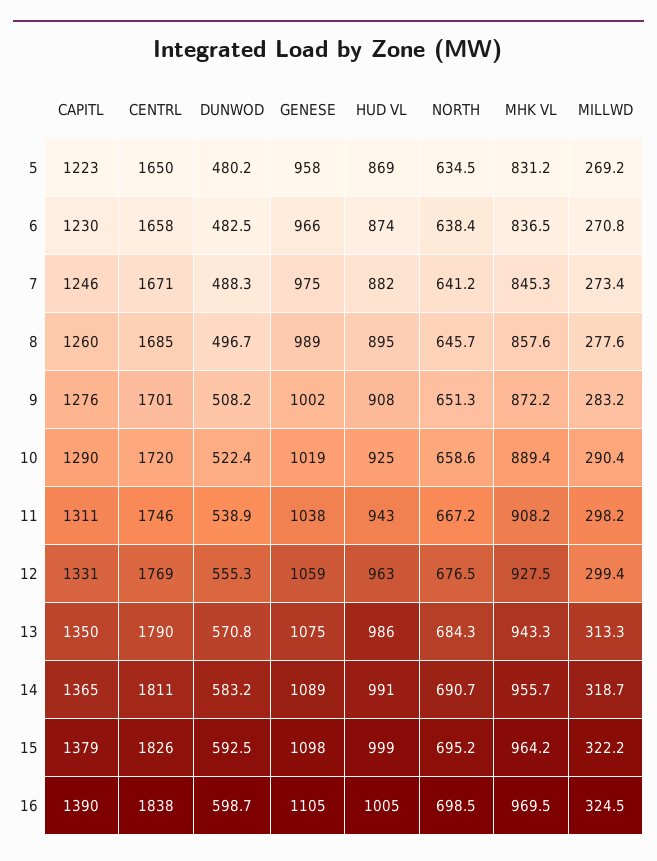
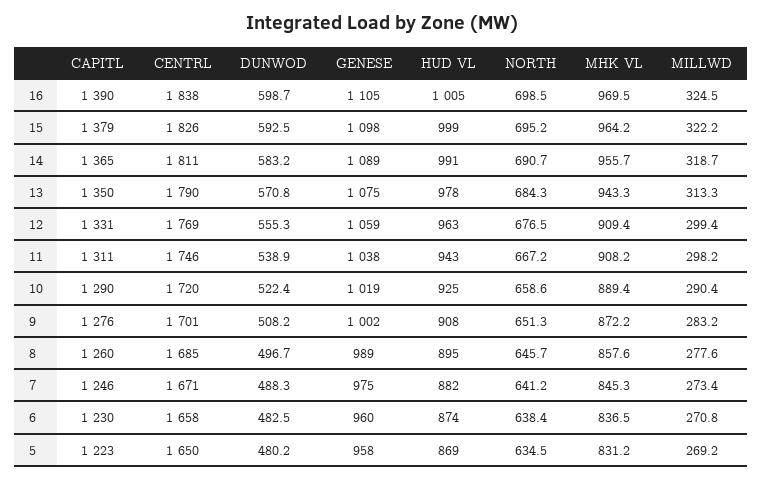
  {
    "CAPITL": {
      "5": 1223,
      "6": 1230,
      "7": 1246,
      "8": 1260,
      "9": 1276,
      "10": 1290,
      "11": 1311,
      "12": 1331,
      "13": 1350,
      "14": 1365,
      "15": 1379,
      "16": 1390
    },
    "CENTRL": {
      "5": 1650,
      "6": 1658,
      "7": 1671,
      "8": 1685,
      "9": 1701,
      "10": 1720,
      "11": 1746,
      "12": 1769,
      "13": 1790,
      "14": 1811,
      "15": 1826,
      "16": 1838
    },
    "DUNWOD": {
      "5": 480.2,
      "6": 482.5,
      "7": 488.3,
      "8": 496.7,
      "9": 508.2,
      "10": 522.4,
      "11": 538.9,
      "12": 555.3,
      "13": 570.8,
      "14": 583.2,
      "15": 592.5,
      "16": 598.7
    },
    "GENESE": {
      "5": 958,
-     "6": 966,
+     "6": 960,
      "7": 975,
      "8": 989,
      "9": 1002,
      "10": 1019,
      "11": 1038,
      "12": 1059,
      "13": 1075,
      "14": 1089,
      "15": 1098,
      "16": 1105
    },
    "HUD VL": {
      "5": 869,
      "6": 874,
      "7": 882,
      "8": 895,
      "9": 908,
      "10": 925,
      "11": 943,
      "12": 963,
-     "13": 986,
+     "13": 978,
      "14": 991,
      "15": 999,
      "16": 1005
    },
    "NORTH": {
      "5": 634.5,
      "6": 638.4,
      "7": 641.2,
      "8": 645.7,
      "9": 651.3,
      "10": 658.6,
      "11": 667.2,
      "12": 676.5,
      "13": 684.3,
      "14": 690.7,
      "15": 695.2,
      "16": 698.5
    },
    "MHK VL": {
      "5": 831.2,
      "6": 836.5,
      "7": 845.3,
      "8": 857.6,
      "9": 872.2,
      "10": 889.4,
      "11": 908.2,
-     "12": 927.5,
+     "12": 909.4,
      "13": 943.3,
      "14": 955.7,
      "15": 964.2,
      "16": 969.5
    },
    "MILLWD": {
      "5": 269.2,
      "6": 270.8,
      "7": 273.4,
      "8": 277.6,
      "9": 283.2,
      "10": 290.4,
      "11": 298.2,
      "12": 299.4,
      "13": 313.3,
      "14": 318.7,
      "15": 322.2,
      "16": 324.5
    }
  }

